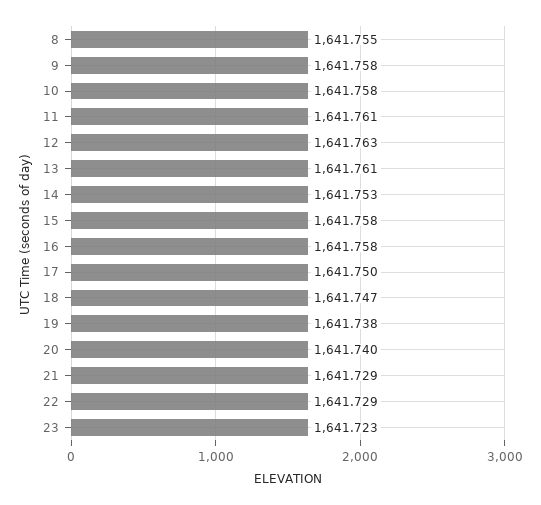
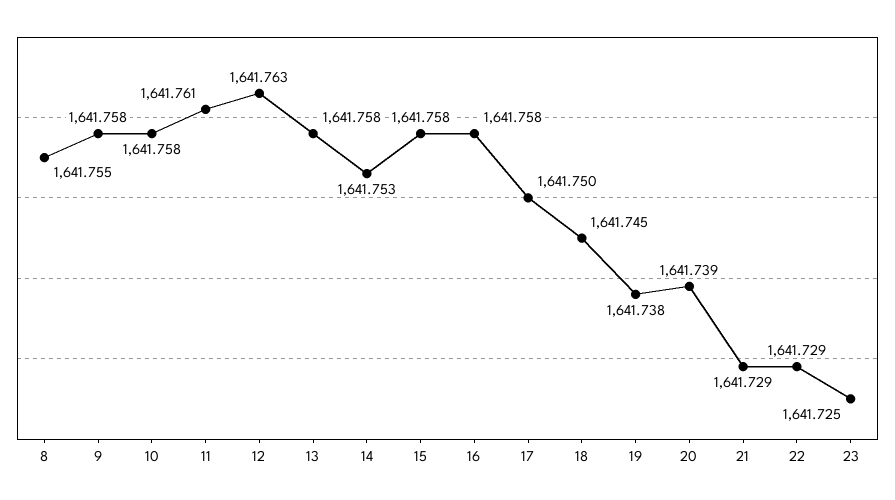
  {
    "8": 1641.755,
    "9": 1641.758,
    "10": 1641.758,
    "11": 1641.761,
    "12": 1641.763,
-   "13": 1641.761,
+   "13": 1641.758,
    "14": 1641.753,
    "15": 1641.758,
    "16": 1641.758,
    "17": 1641.75,
-   "18": 1641.747,
+   "18": 1641.745,
    "19": 1641.738,
-   "20": 1641.74,
+   "20": 1641.739,
    "21": 1641.729,
    "22": 1641.729,
-   "23": 1641.723
+   "23": 1641.725
  }

